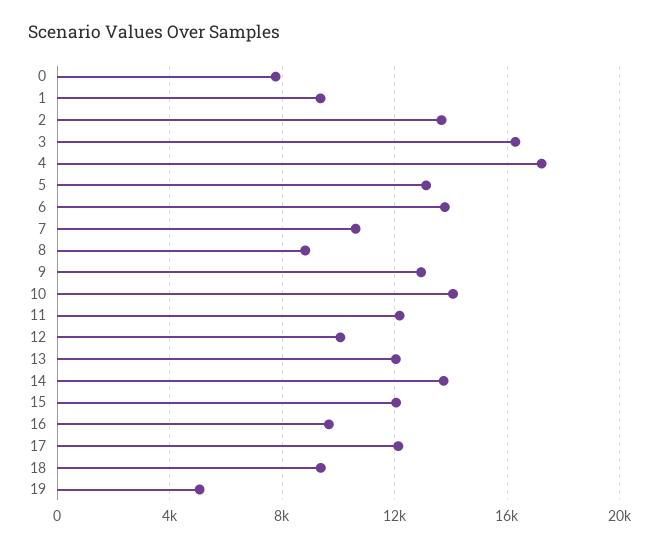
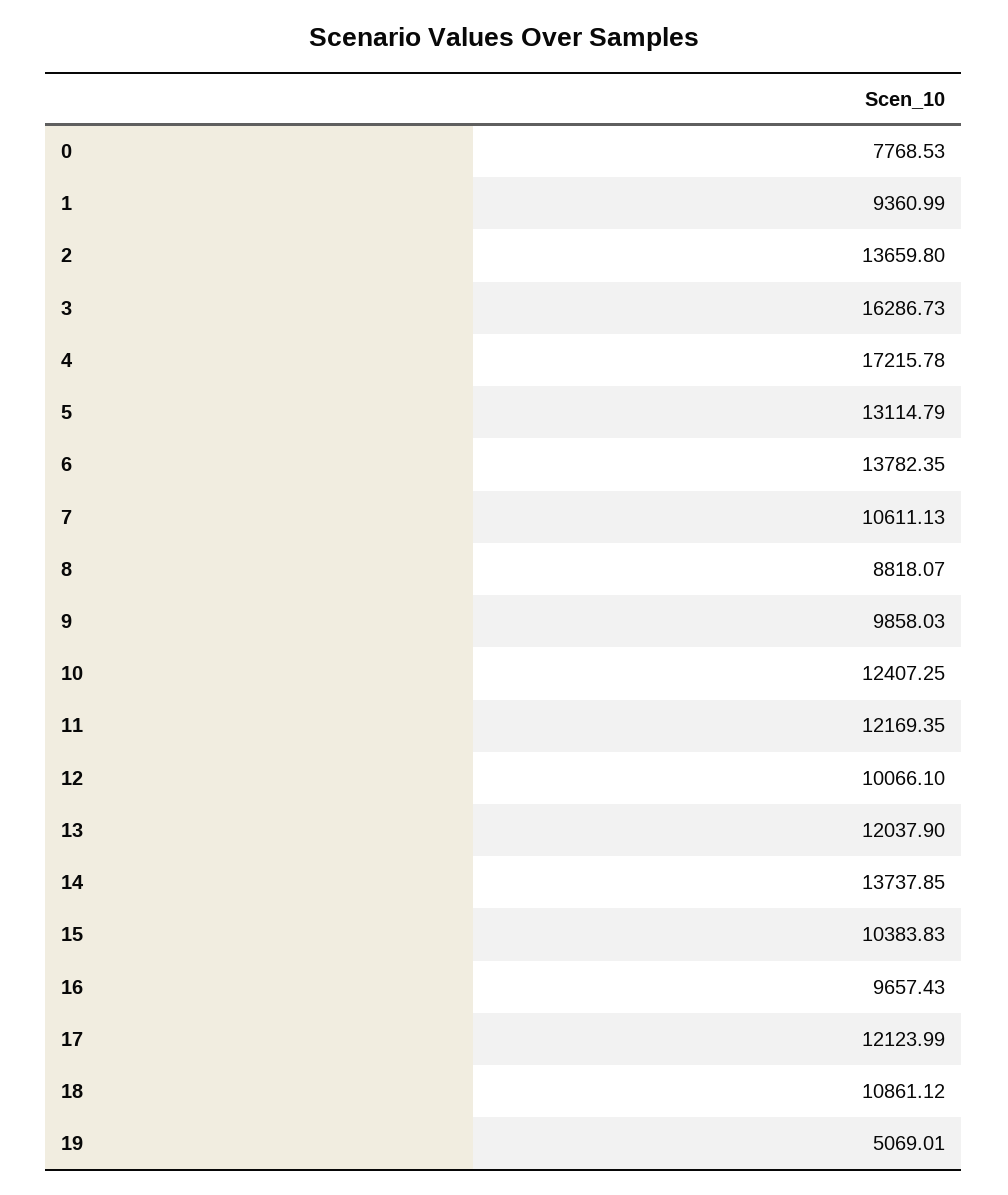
  {
    "0": 7768.53,
    "1": 9360.99,
    "2": 13659.8,
    "3": 16286.73,
    "4": 17215.78,
    "5": 13114.79,
    "6": 13782.35,
    "7": 10611.13,
    "8": 8818.07,
-   "9": 13000,
+   "9": 9858.03,
-   "10": 14000,
+   "10": 12407.25,
    "11": 12169.35,
    "12": 10066.1,
    "13": 12037.9,
    "14": 13737.85,
-   "15": 12000,
+   "15": 10383.83,
    "16": 9657.43,
    "17": 12123.99,
-   "18": 9500,
+   "18": 10861.12,
    "19": 5069.01
  }

